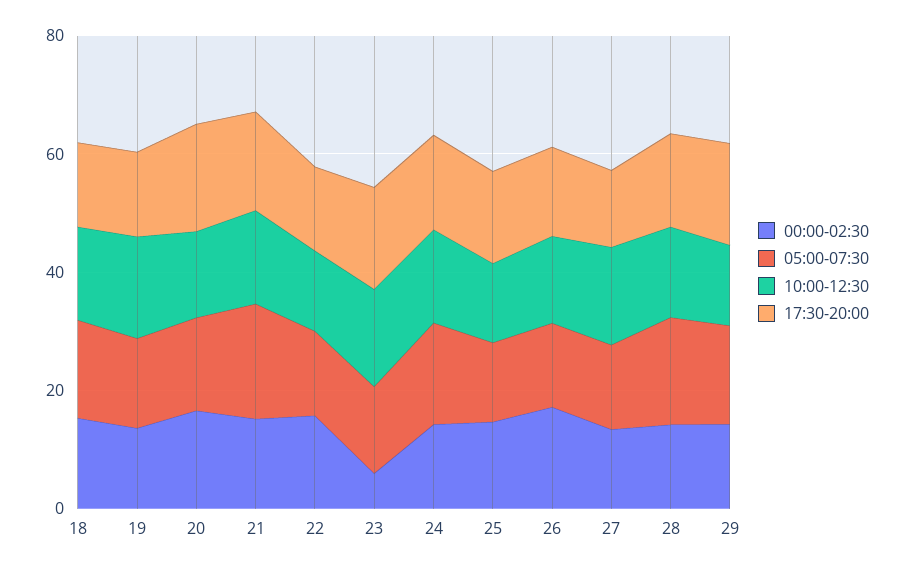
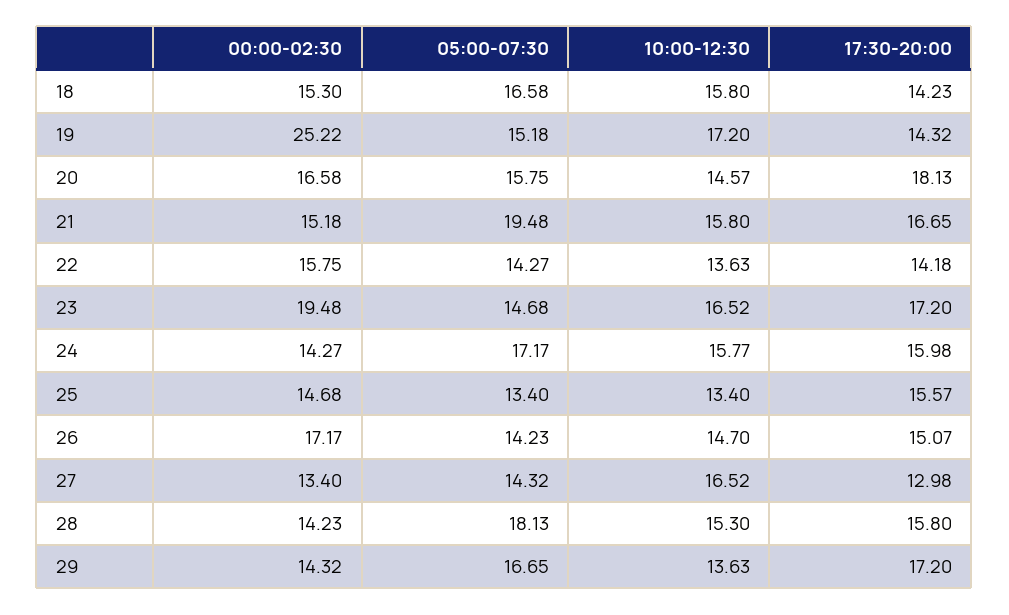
  {
    "00:00-02:30": {
      "18": 15.3,
-     "19": 15,
+     "19": 25.22,
      "20": 16.58,
      "21": 15.18,
      "22": 15.75,
-     "23": 5,
+     "23": 19.48,
      "24": 14.27,
      "25": 14.68,
      "26": 17.17,
      "27": 13.4,
      "28": 14.23,
      "29": 14.32
    },
    "05:00-07:30": {
      "18": 16.58,
      "19": 15.18,
      "20": 15.75,
      "21": 19.48,
      "22": 14.27,
      "23": 14.68,
      "24": 17.17,
      "25": 13.4,
      "26": 14.23,
      "27": 14.32,
      "28": 18.13,
      "29": 16.65
    },
    "10:00-12:30": {
      "18": 15.8,
      "19": 17.2,
      "20": 14.57,
      "21": 15.8,
      "22": 13.63,
      "23": 16.52,
      "24": 15.77,
      "25": 13.4,
      "26": 14.7,
      "27": 16.52,
      "28": 15.3,
      "29": 13.63
    },
    "17:30-20:00": {
      "18": 14.23,
      "19": 14.32,
      "20": 18.13,
      "21": 16.65,
      "22": 14.18,
      "23": 17.2,
      "24": 15.98,
      "25": 15.57,
      "26": 15.07,
      "27": 12.98,
      "28": 15.8,
      "29": 17.2
    }
  }

